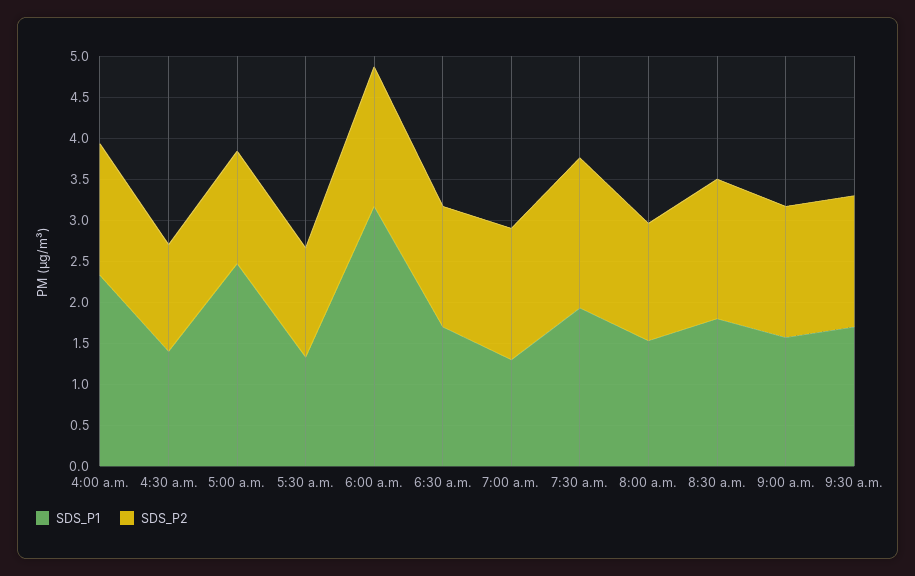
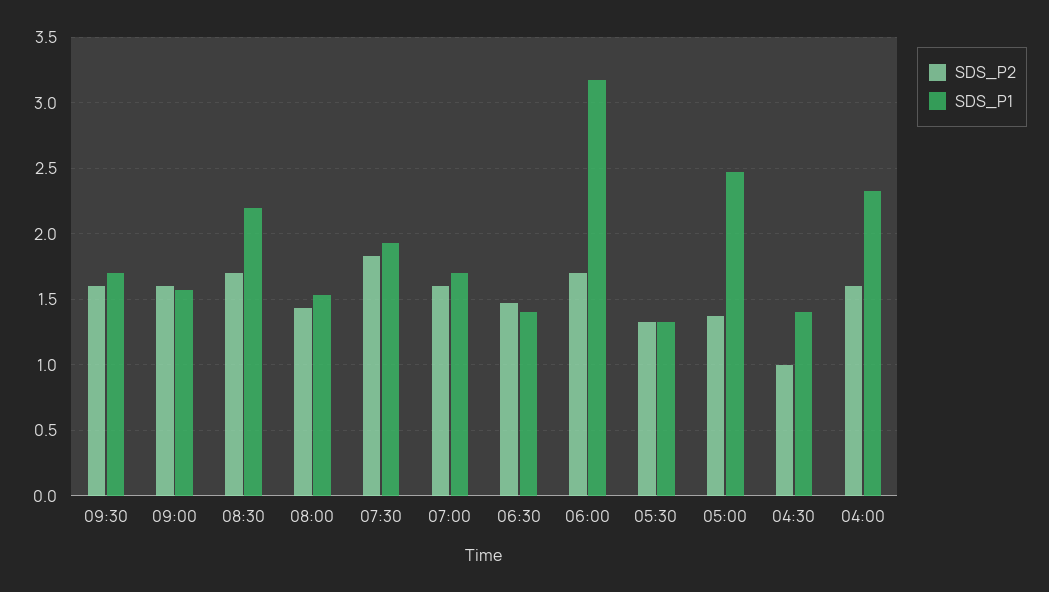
  {
    "SDS_P1": {
      "4:00 a.m.": 2.35,
      "4:30 a.m.": 1.4,
      "5:00 a.m.": 2.45,
      "5:30 a.m.": 1.35,
      "6:00 a.m.": 3.15,
-     "6:30 a.m.": 1.7,
+     "6:30 a.m.": 1.4,
-     "7:00 a.m.": 1.3,
+     "7:00 a.m.": 1.7,
      "7:30 a.m.": 1.95,
      "8:00 a.m.": 1.55,
-     "8:30 a.m.": 1.8,
+     "8:30 a.m.": 2.2,
      "9:00 a.m.": 1.55,
      "9:30 a.m.": 1.7
    },
    "SDS_P2": {
      "4:00 a.m.": 1.6,
-     "4:30 a.m.": 1.3,
+     "4:30 a.m.": 1,
      "5:00 a.m.": 1.35,
      "5:30 a.m.": 1.35,
      "6:00 a.m.": 1.7,
      "6:30 a.m.": 1.45,
      "7:00 a.m.": 1.6,
      "7:30 a.m.": 1.85,
      "8:00 a.m.": 1.45,
      "8:30 a.m.": 1.7,
      "9:00 a.m.": 1.6,
      "9:30 a.m.": 1.6
    }
  }

